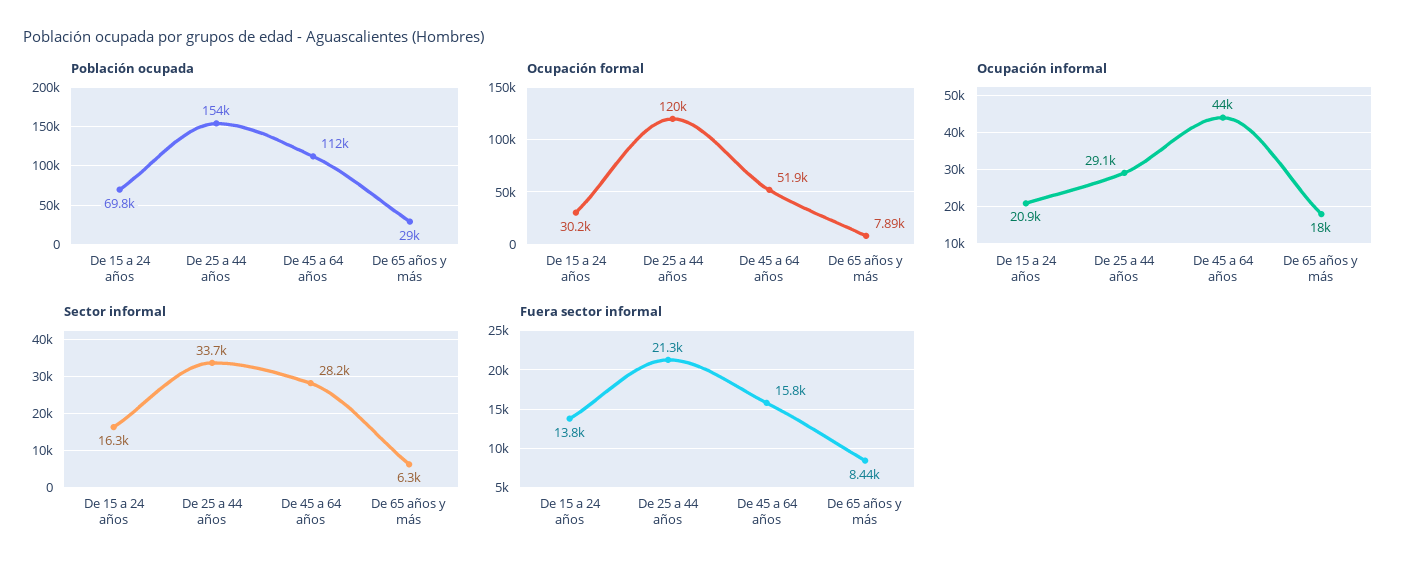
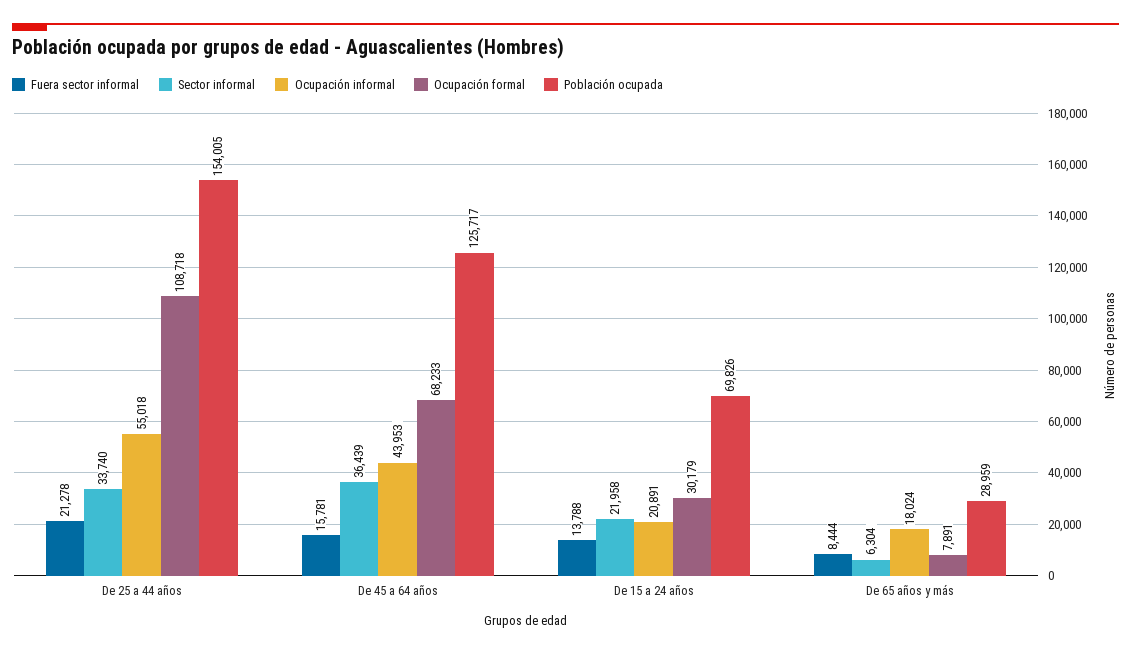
  {
    "Población ocupada": {
      "De 15 a 24 años": 69826,
      "De 25 a 44 años": 154005,
-     "De 45 a 64 años": 112000,
+     "De 45 a 64 años": 125717,
      "De 65 años y más": 28959
    },
    "Ocupación formal": {
      "De 15 a 24 años": 30179,
-     "De 25 a 44 años": 120000,
+     "De 25 a 44 años": 108718,
-     "De 45 a 64 años": 51900,
+     "De 45 a 64 años": 68233,
      "De 65 años y más": 7891
    },
    "Ocupación informal": {
      "De 15 a 24 años": 20891,
-     "De 25 a 44 años": 29100,
+     "De 25 a 44 años": 55018,
      "De 45 a 64 años": 43953,
      "De 65 años y más": 18024
    },
    "Sector informal": {
-     "De 15 a 24 años": 16300,
+     "De 15 a 24 años": 21958,
      "De 25 a 44 años": 33740,
-     "De 45 a 64 años": 28200,
+     "De 45 a 64 años": 36439,
      "De 65 años y más": 6304
    },
    "Fuera sector informal": {
      "De 15 a 24 años": 13788,
      "De 25 a 44 años": 21278,
      "De 45 a 64 años": 15781,
      "De 65 años y más": 8444
    }
  }

